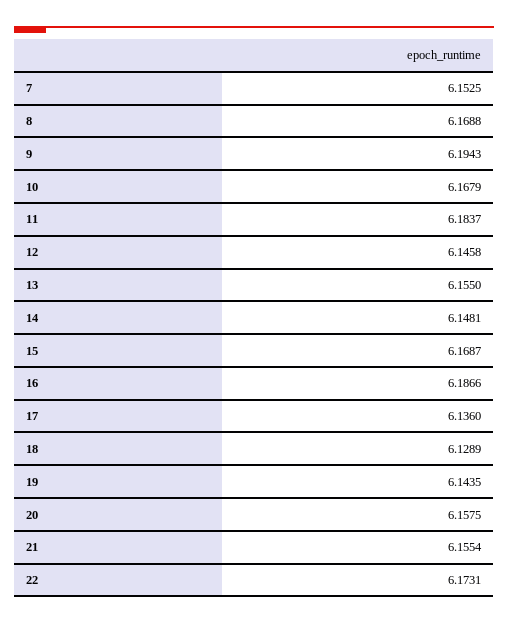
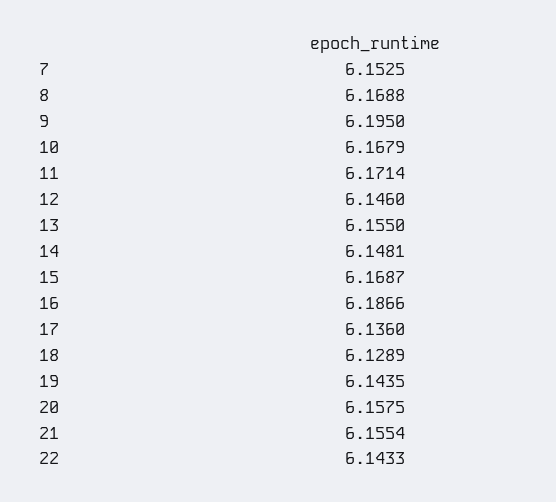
  {
    "7": 6.1525,
    "8": 6.1688,
-   "9": 6.1943,
+   "9": 6.195,
    "10": 6.1679,
-   "11": 6.1837,
+   "11": 6.1714,
-   "12": 6.1458,
+   "12": 6.146,
    "13": 6.155,
    "14": 6.1481,
    "15": 6.1687,
    "16": 6.1866,
    "17": 6.136,
    "18": 6.1289,
    "19": 6.1435,
    "20": 6.1575,
    "21": 6.1554,
-   "22": 6.1731
+   "22": 6.1433
  }

